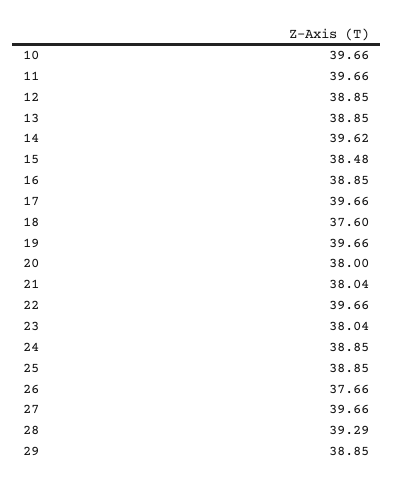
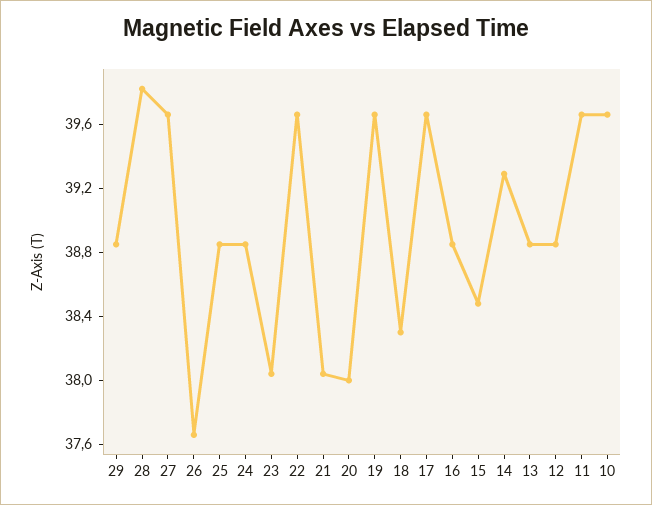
  {
    "10": 39.66,
    "11": 39.66,
    "12": 38.85,
    "13": 38.85,
-   "14": 39.62,
+   "14": 39.3,
    "15": 38.48,
    "16": 38.85,
    "17": 39.66,
-   "18": 37.6,
+   "18": 38.3,
    "19": 39.66,
    "20": 38,
    "21": 38.04,
    "22": 39.66,
    "23": 38.04,
    "24": 38.85,
    "25": 38.85,
    "26": 37.66,
    "27": 39.66,
-   "28": 39.29,
+   "28": 39.8,
    "29": 38.85
  }

